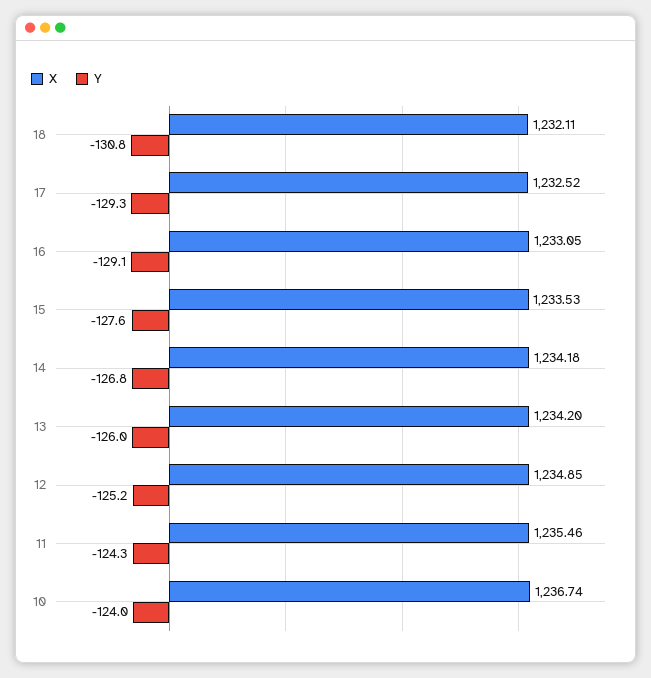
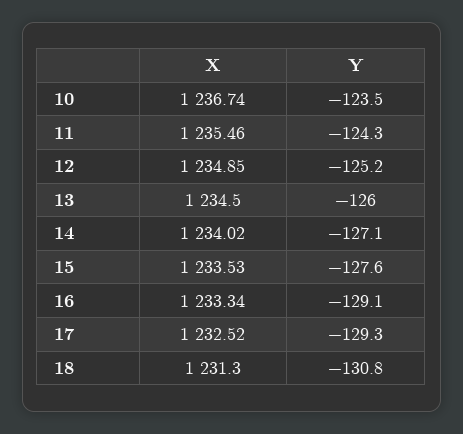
  {
    "X": {
-     "18": 1232.11,
+     "18": 1231.3,
      "17": 1232.52,
-     "16": 1233.05,
+     "16": 1233.34,
      "15": 1233.53,
-     "14": 1234.18,
+     "14": 1234.02,
-     "13": 1234.2,
+     "13": 1234.5,
      "12": 1234.85,
      "11": 1235.46,
      "10": 1236.74
    },
    "Y": {
      "18": -130.8,
      "17": -129.3,
      "16": -129.1,
      "15": -127.6,
-     "14": -126.8,
+     "14": -127.1,
      "13": -126,
      "12": -125.2,
      "11": -124.3,
-     "10": -124
+     "10": -123.5
    }
  }

